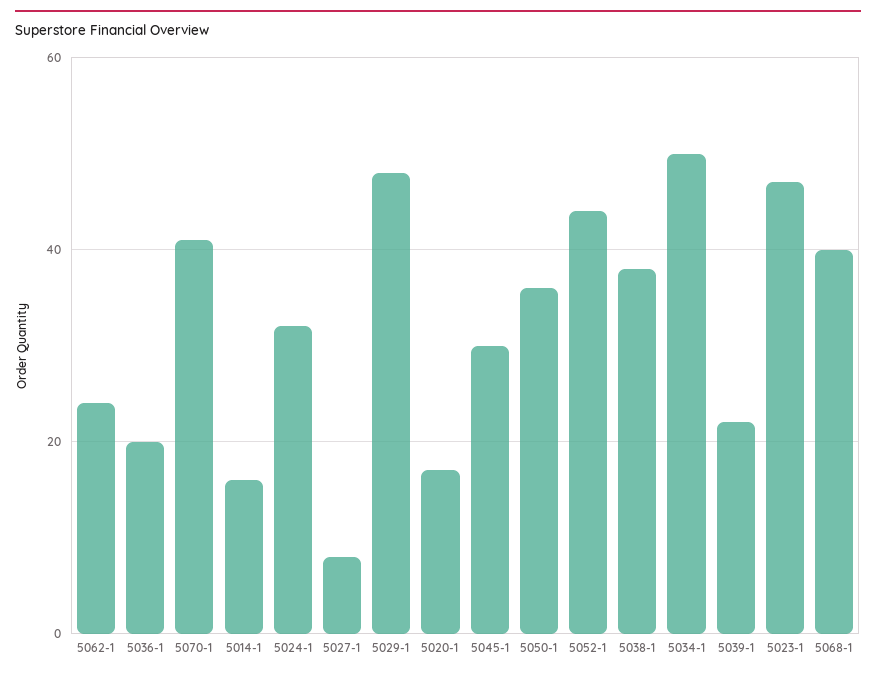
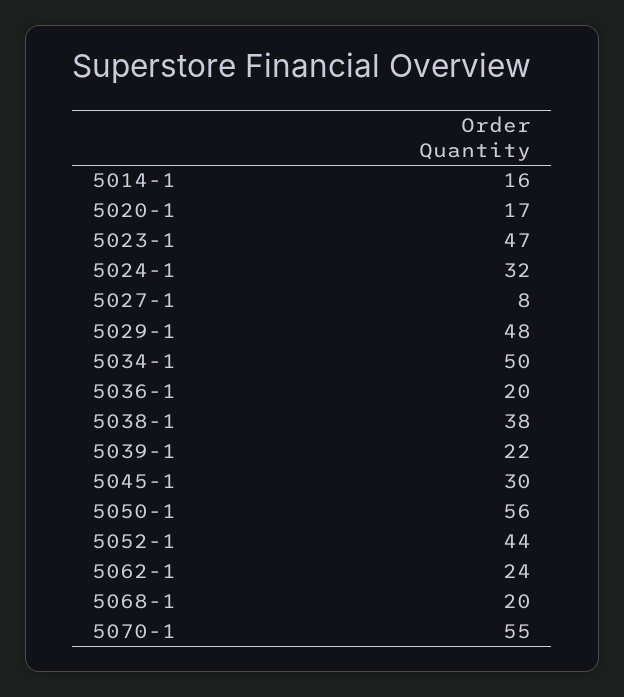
  {
    "5062-1": 24,
    "5036-1": 20,
-   "5070-1": 40,
+   "5070-1": 55,
    "5014-1": 16,
    "5024-1": 32,
    "5027-1": 8,
    "5029-1": 48,
    "5020-1": 17,
    "5045-1": 30,
-   "5050-1": 35,
+   "5050-1": 56,
    "5052-1": 44,
    "5038-1": 38,
    "5034-1": 50,
    "5039-1": 22,
    "5023-1": 47,
-   "5068-1": 40
+   "5068-1": 20
  }

